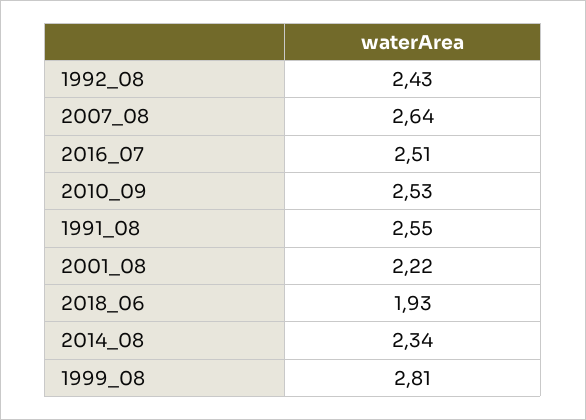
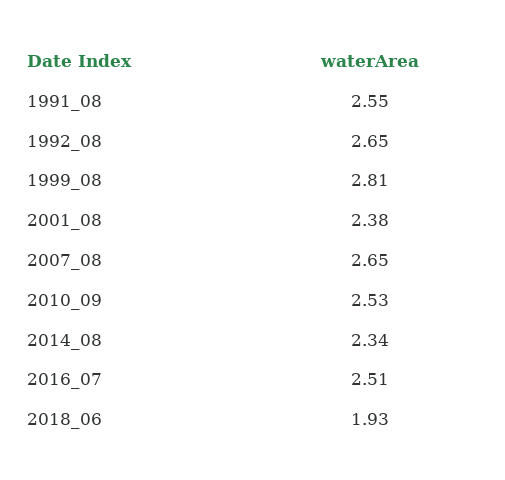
  {
-   "1992_08": 2.43,
+   "1992_08": 2.65,
-   "2007_08": 2.64,
+   "2007_08": 2.65,
    "2016_07": 2.51,
    "2010_09": 2.53,
    "1991_08": 2.55,
-   "2001_08": 2.22,
+   "2001_08": 2.38,
    "2018_06": 1.93,
    "2014_08": 2.34,
    "1999_08": 2.81
  }

